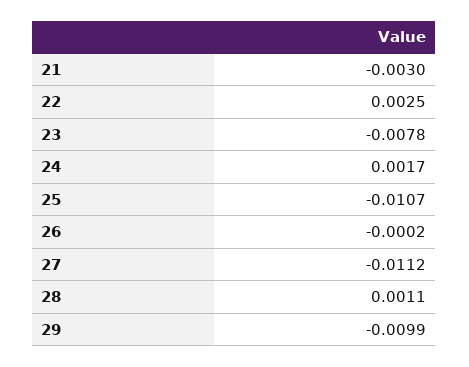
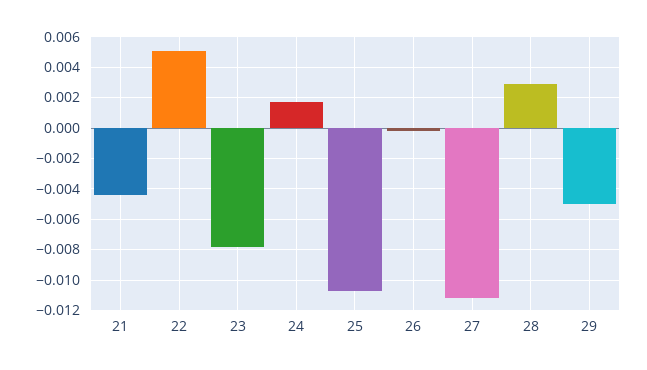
  {
-   "21": -0.003,
+   "21": -0.0045,
-   "22": 0.0025,
+   "22": 0.005,
    "23": -0.0078,
    "24": 0.0017,
    "25": -0.0107,
    "26": -0.0002,
    "27": -0.0112,
-   "28": 0.0011,
+   "28": 0.003,
-   "29": -0.0099
+   "29": -0.005
  }

